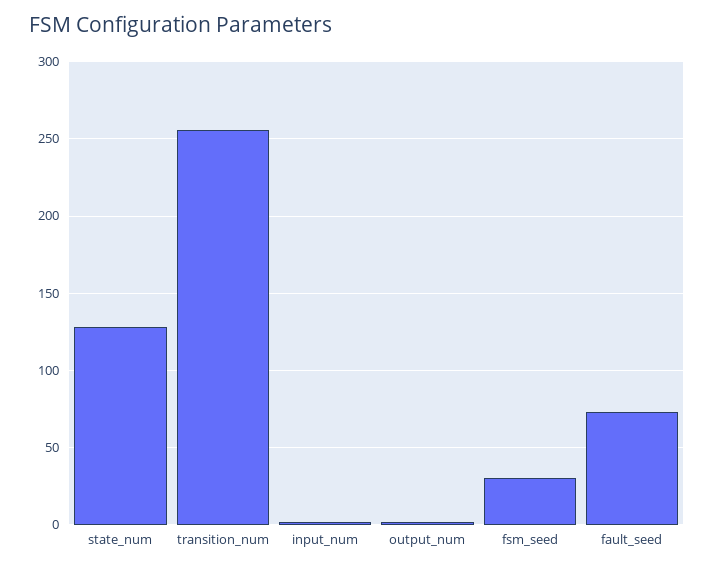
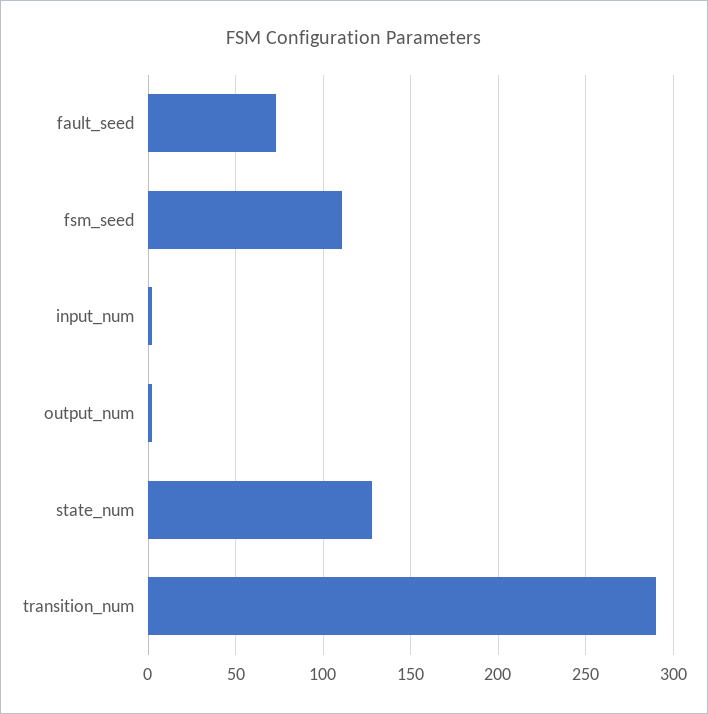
  {
    "state_num": 130,
-   "transition_num": 255,
+   "transition_num": 290,
    "input_num": 0,
    "output_num": 0,
-   "fsm_seed": 30,
+   "fsm_seed": 110,
    "fault_seed": 75
  }

